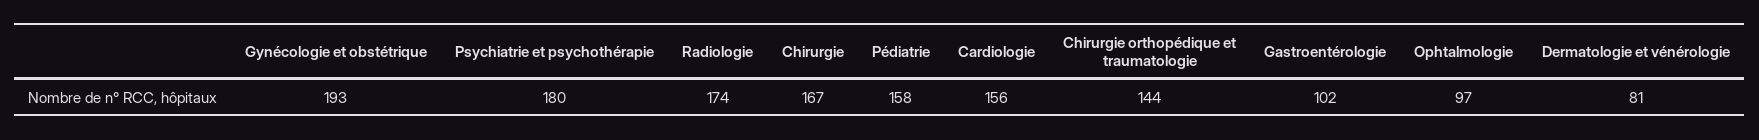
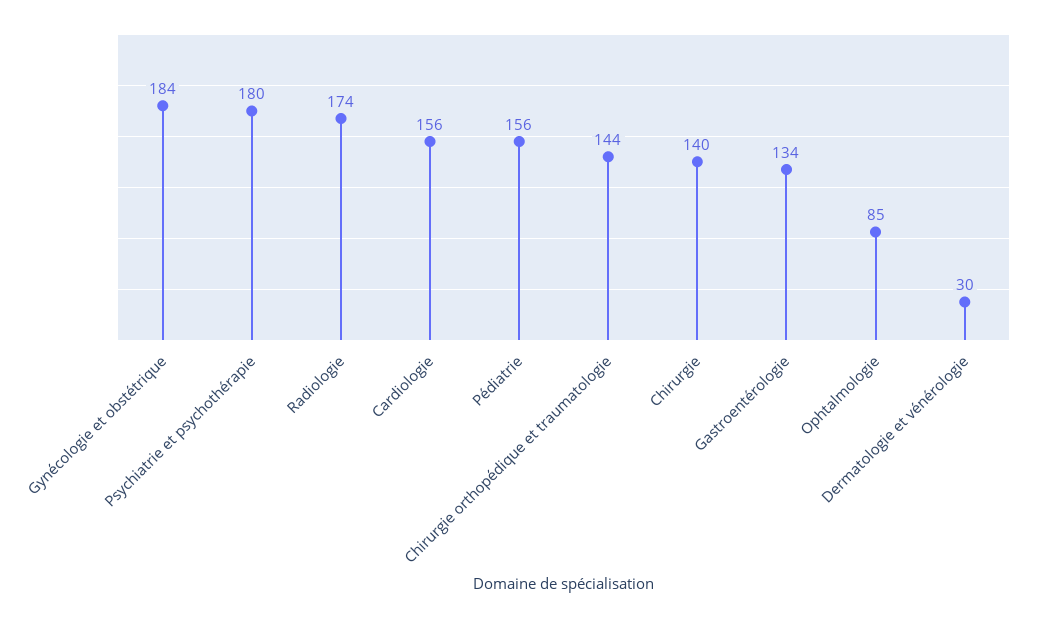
  {
-   "Gynécologie et obstétrique": 193,
+   "Gynécologie et obstétrique": 184,
    "Psychiatrie et psychothérapie": 180,
    "Radiologie": 174,
-   "Chirurgie": 167,
+   "Chirurgie": 140,
-   "Pédiatrie": 158,
+   "Pédiatrie": 156,
    "Cardiologie": 156,
    "Chirurgie orthopédique et traumatologie": 144,
-   "Gastroentérologie": 102,
+   "Gastroentérologie": 134,
-   "Ophtalmologie": 97,
+   "Ophtalmologie": 85,
-   "Dermatologie et vénérologie": 81
+   "Dermatologie et vénérologie": 30
  }

